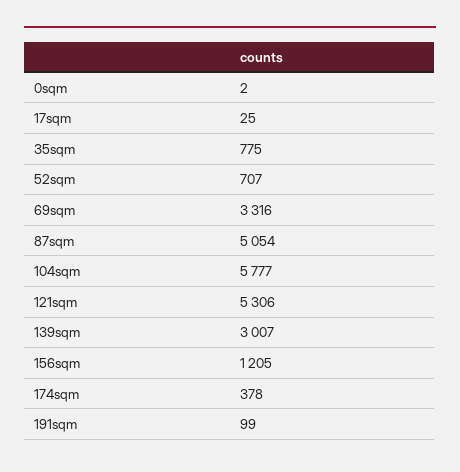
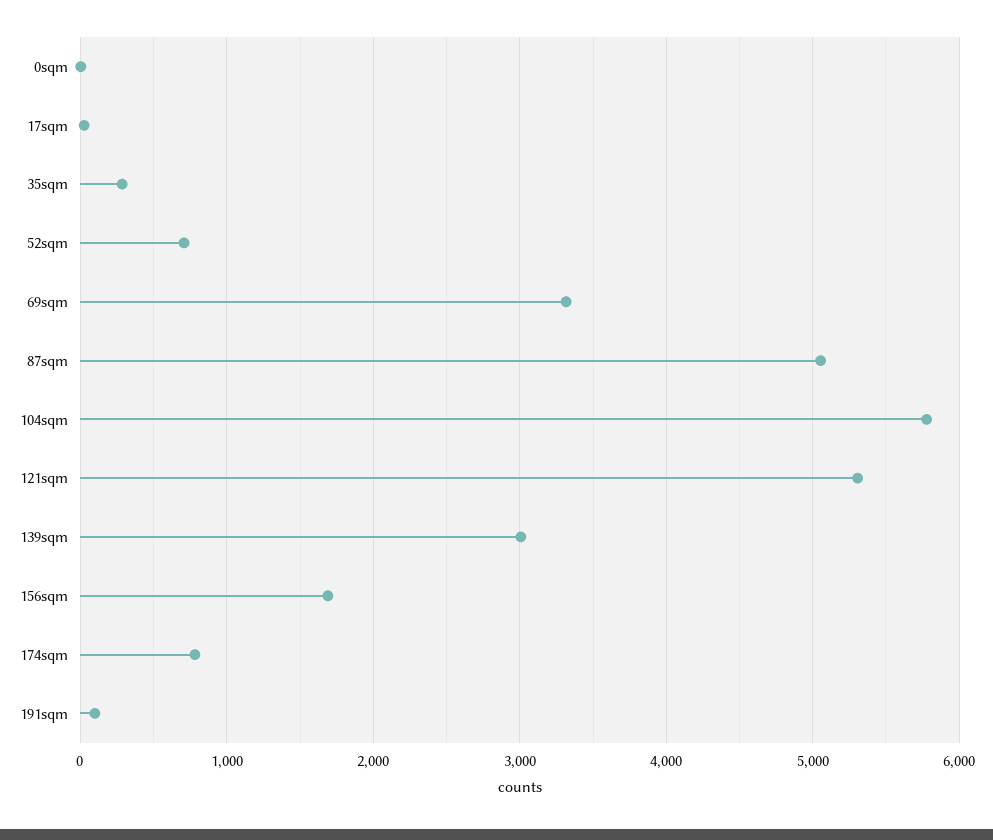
  {
    "0sqm": 2,
    "17sqm": 25,
-   "35sqm": 775,
+   "35sqm": 300,
    "52sqm": 707,
    "69sqm": 3316,
    "87sqm": 5054,
    "104sqm": 5777,
    "121sqm": 5306,
    "139sqm": 3007,
-   "156sqm": 1205,
+   "156sqm": 1700,
-   "174sqm": 378,
+   "174sqm": 800,
    "191sqm": 99
  }

